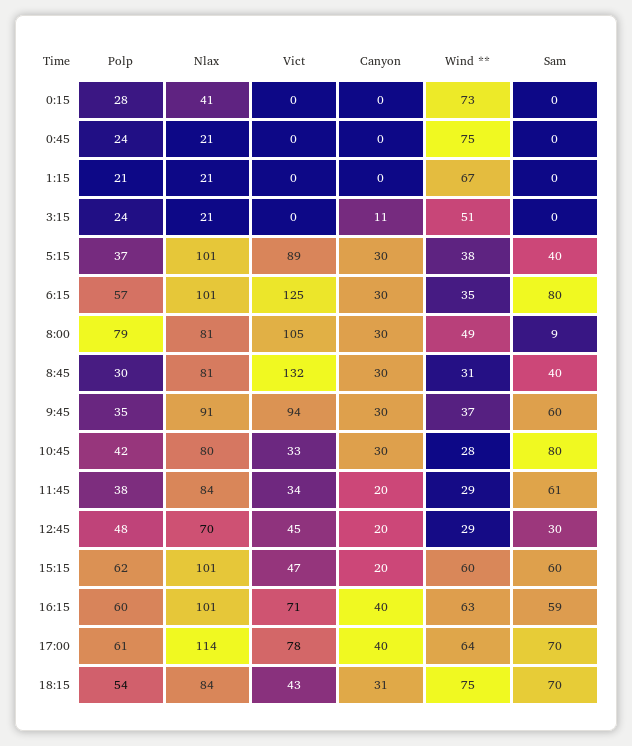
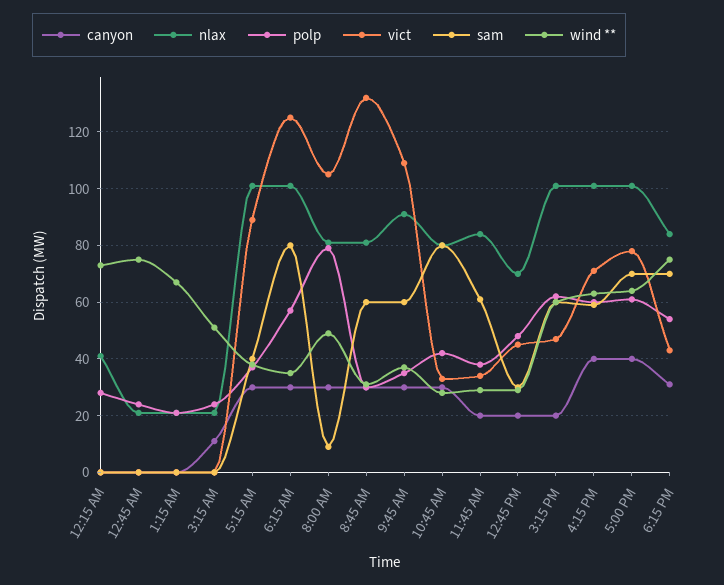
  {
    "Polp": {
      "0:15": 28,
      "0:45": 24,
      "1:15": 21,
      "3:15": 24,
      "5:15": 37,
      "6:15": 57,
      "8:00": 79,
      "8:45": 30,
      "9:45": 35,
      "10:45": 42,
      "11:45": 38,
      "12:45": 48,
      "15:15": 62,
      "16:15": 60,
      "17:00": 61,
      "18:15": 54
    },
    "Nlax": {
      "0:15": 41,
      "0:45": 21,
      "1:15": 21,
      "3:15": 21,
      "5:15": 101,
      "6:15": 101,
      "8:00": 81,
      "8:45": 81,
      "9:45": 91,
      "10:45": 80,
      "11:45": 84,
      "12:45": 70,
      "15:15": 101,
      "16:15": 101,
-     "17:00": 114,
+     "17:00": 100,
      "18:15": 84
    },
    "Vict": {
      "0:15": 0,
      "0:45": 0,
      "1:15": 0,
      "3:15": 0,
      "5:15": 89,
      "6:15": 125,
      "8:00": 105,
      "8:45": 132,
-     "9:45": 94,
+     "9:45": 110,
      "10:45": 33,
      "11:45": 34,
      "12:45": 45,
      "15:15": 47,
      "16:15": 71,
      "17:00": 78,
      "18:15": 43
    },
    "Canyon": {
      "0:15": 0,
      "0:45": 0,
      "1:15": 0,
      "3:15": 11,
      "5:15": 30,
      "6:15": 30,
      "8:00": 30,
      "8:45": 30,
      "9:45": 30,
      "10:45": 30,
      "11:45": 20,
      "12:45": 20,
      "15:15": 20,
      "16:15": 40,
      "17:00": 40,
      "18:15": 31
    },
    "Wind **": {
      "0:15": 73,
      "0:45": 75,
      "1:15": 67,
      "3:15": 51,
      "5:15": 38,
      "6:15": 35,
      "8:00": 49,
      "8:45": 31,
      "9:45": 37,
      "10:45": 28,
      "11:45": 29,
      "12:45": 29,
      "15:15": 60,
      "16:15": 63,
      "17:00": 64,
      "18:15": 75
    },
    "Sam": {
      "0:15": 0,
      "0:45": 0,
      "1:15": 0,
      "3:15": 0,
      "5:15": 40,
      "6:15": 80,
      "8:00": 9,
-     "8:45": 40,
+     "8:45": 60,
      "9:45": 60,
      "10:45": 80,
      "11:45": 61,
      "12:45": 30,
      "15:15": 60,
      "16:15": 59,
      "17:00": 70,
      "18:15": 70
    }
  }

